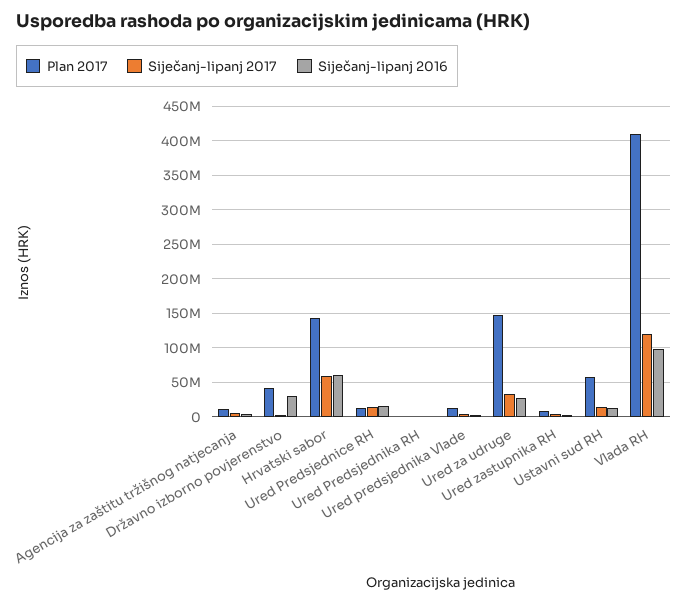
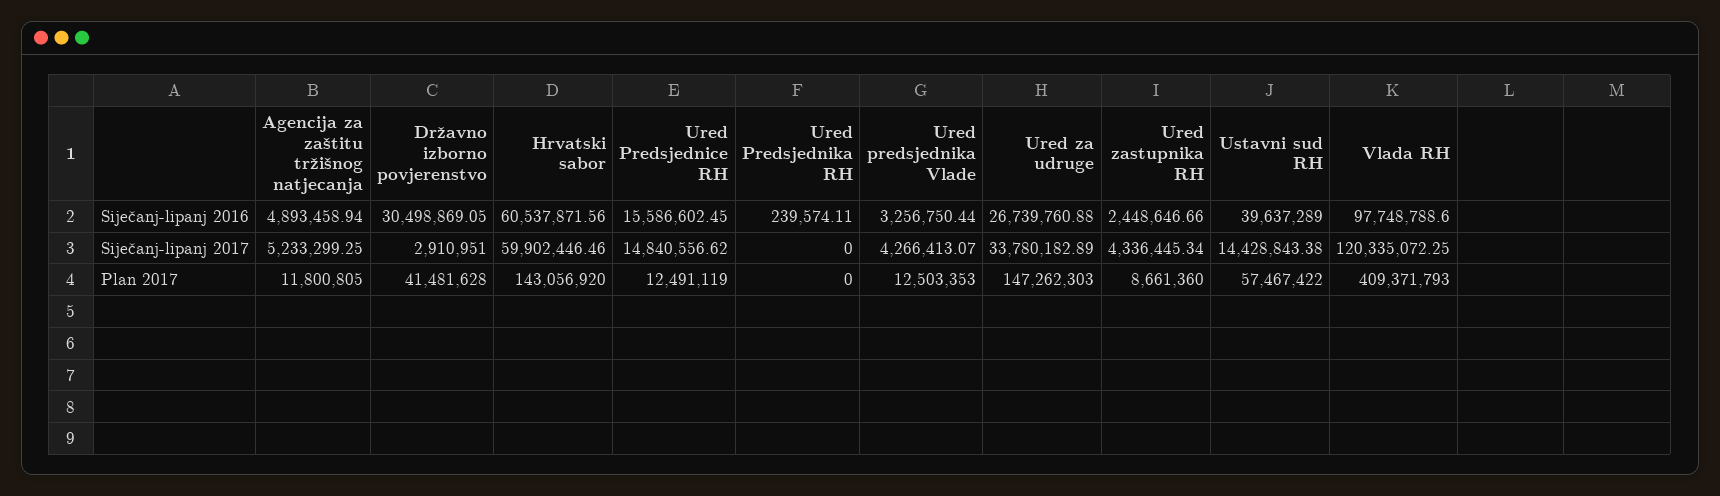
  {
    "Plan 2017": {
      "Agencija za zaštitu tržišnog natjecanja": 11800805,
      "Državno izborno povjerenstvo": 41481628,
      "Hrvatski sabor": 143056920,
      "Ured Predsjednice RH": 12491119,
      "Ured Predsjednika RH": 0,
      "Ured predsjednika Vlade": 12503353,
      "Ured za udruge": 147262303,
      "Ured zastupnika RH": 8661360,
      "Ustavni sud RH": 57467422,
      "Vlada RH": 409371793
    },
    "Siječanj-lipanj 2017": {
      "Agencija za zaštitu tržišnog natjecanja": 5233299.25,
      "Državno izborno povjerenstvo": 2910951,
      "Hrvatski sabor": 59902446.46,
      "Ured Predsjednice RH": 14840556.62,
      "Ured Predsjednika RH": 0,
      "Ured predsjednika Vlade": 4266413.07,
      "Ured za udruge": 33780182.89,
      "Ured zastupnika RH": 4336445.34,
      "Ustavni sud RH": 14428843.38,
      "Vlada RH": 120335072.25
    },
    "Siječanj-lipanj 2016": {
      "Agencija za zaštitu tržišnog natjecanja": 4893458.94,
      "Državno izborno povjerenstvo": 30498869.05,
      "Hrvatski sabor": 60537871.56,
      "Ured Predsjednice RH": 15586602.45,
      "Ured Predsjednika RH": 239574.11,
      "Ured predsjednika Vlade": 3256750.44,
      "Ured za udruge": 26739760.88,
      "Ured zastupnika RH": 2448646.66,
-     "Ustavni sud RH": 10000000,
+     "Ustavni sud RH": 39637289,
      "Vlada RH": 97748788.6
    }
  }

